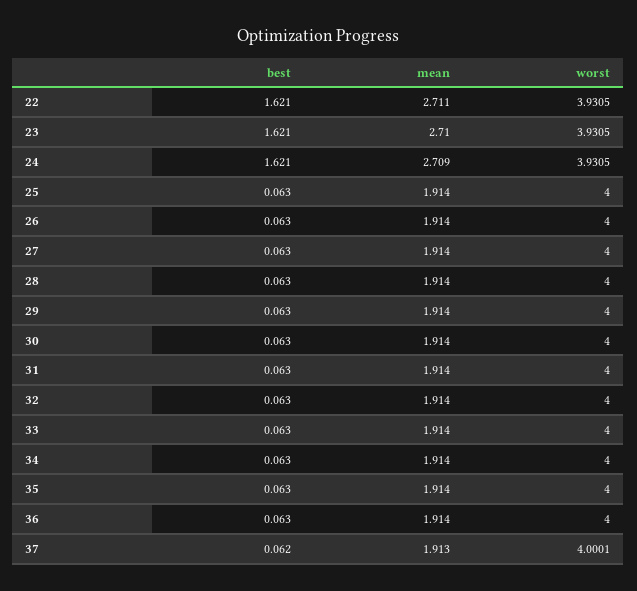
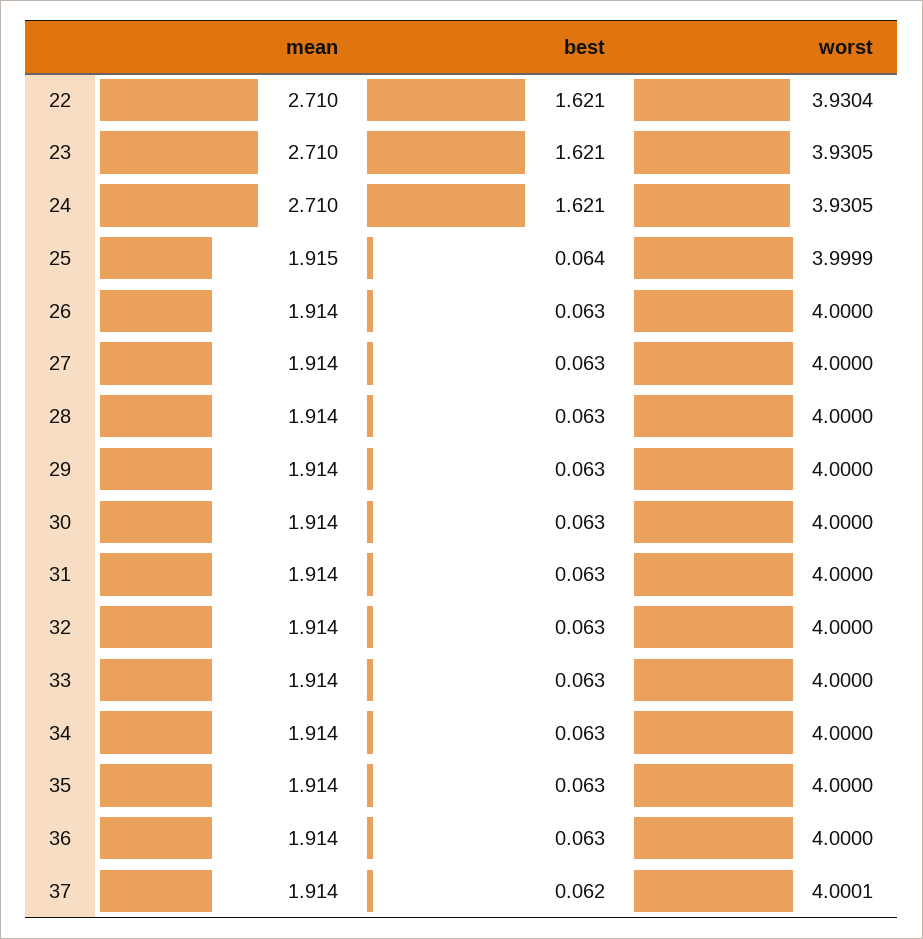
  {
    "best": {
      "22": 1.621,
      "23": 1.621,
      "24": 1.621,
-     "25": 0.063,
+     "25": 0.064,
      "26": 0.063,
      "27": 0.063,
      "28": 0.063,
      "29": 0.063,
      "30": 0.063,
      "31": 0.063,
      "32": 0.063,
      "33": 0.063,
      "34": 0.063,
      "35": 0.063,
      "36": 0.063,
      "37": 0.062
    },
    "mean": {
-     "22": 2.711,
+     "22": 2.71,
      "23": 2.71,
-     "24": 2.709,
+     "24": 2.71,
-     "25": 1.914,
+     "25": 1.915,
      "26": 1.914,
      "27": 1.914,
      "28": 1.914,
      "29": 1.914,
      "30": 1.914,
      "31": 1.914,
      "32": 1.914,
      "33": 1.914,
      "34": 1.914,
      "35": 1.914,
      "36": 1.914,
-     "37": 1.913
+     "37": 1.914
    },
    "worst": {
-     "22": 3.9305,
+     "22": 3.9304,
      "23": 3.9305,
      "24": 3.9305,
-     "25": 4,
+     "25": 3.9999,
      "26": 4,
      "27": 4,
      "28": 4,
      "29": 4,
      "30": 4,
      "31": 4,
      "32": 4,
      "33": 4,
      "34": 4,
      "35": 4,
      "36": 4,
      "37": 4.0001
    }
  }

